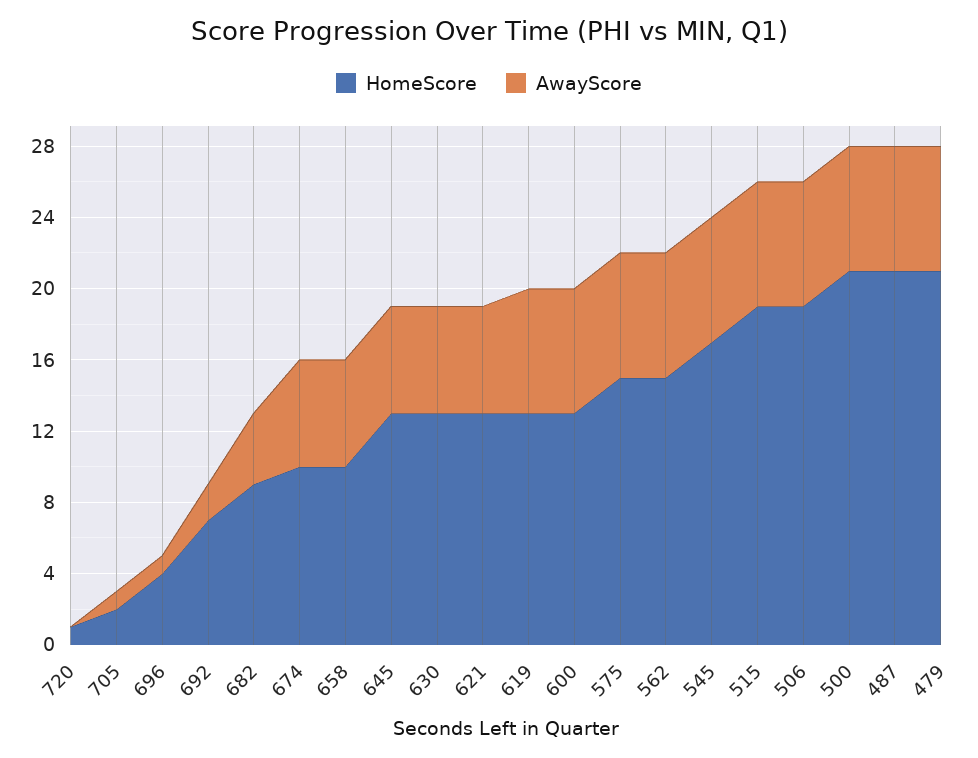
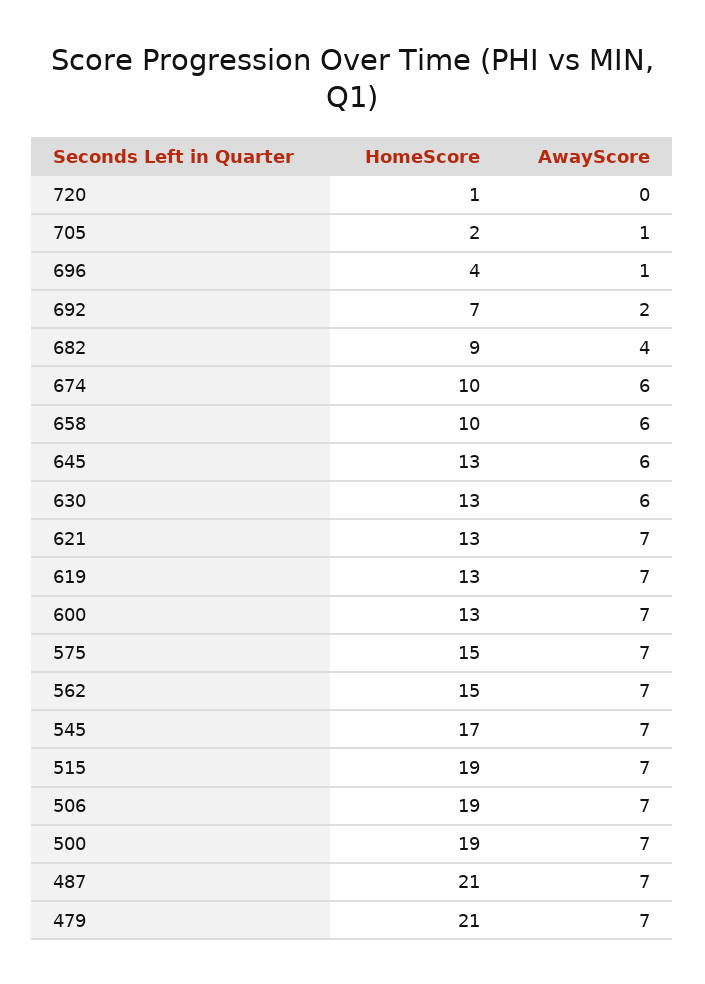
  {
    "HomeScore": {
      "720": 1,
      "705": 2,
      "696": 4,
      "692": 7,
      "682": 9,
      "674": 10,
      "658": 10,
      "645": 13,
      "630": 13,
      "621": 13,
      "619": 13,
      "600": 13,
      "575": 15,
      "562": 15,
      "545": 17,
      "515": 19,
      "506": 19,
-     "500": 21,
+     "500": 19,
      "487": 21,
      "479": 21
    },
    "AwayScore": {
      "720": 0,
      "705": 1,
      "696": 1,
      "692": 2,
      "682": 4,
      "674": 6,
      "658": 6,
      "645": 6,
      "630": 6,
-     "621": 6,
+     "621": 7,
      "619": 7,
      "600": 7,
      "575": 7,
      "562": 7,
      "545": 7,
      "515": 7,
      "506": 7,
      "500": 7,
      "487": 7,
      "479": 7
    }
  }

